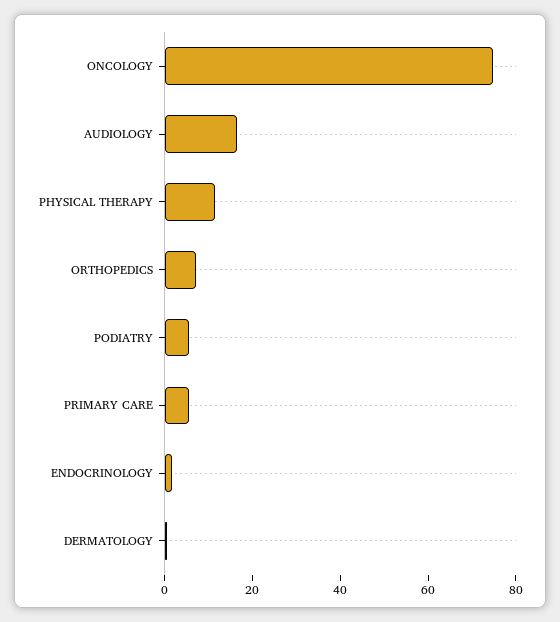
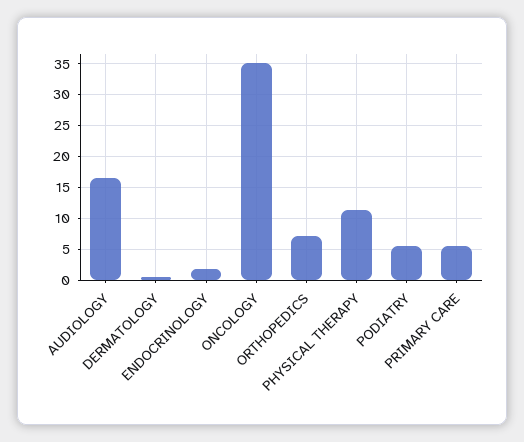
  {
-   "ONCOLOGY": 75,
+   "ONCOLOGY": 35,
    "AUDIOLOGY": 17,
    "PHYSICAL THERAPY": 11,
    "ORTHOPEDICS": 7,
    "PODIATRY": 6,
    "PRIMARY CARE": 6,
    "ENDOCRINOLOGY": 2,
    "DERMATOLOGY": 1
  }

